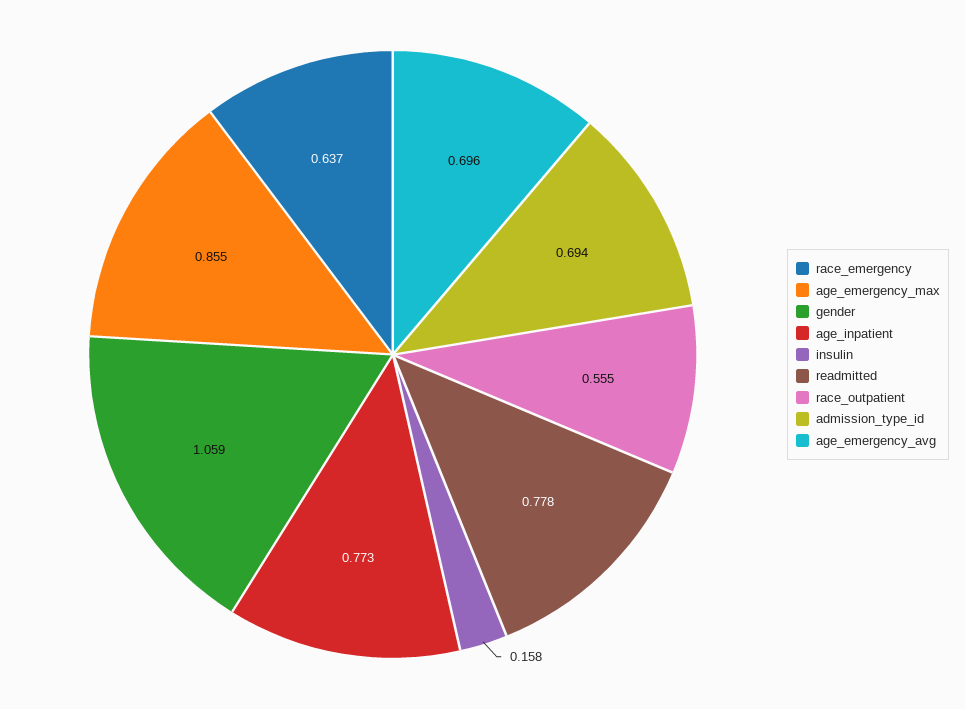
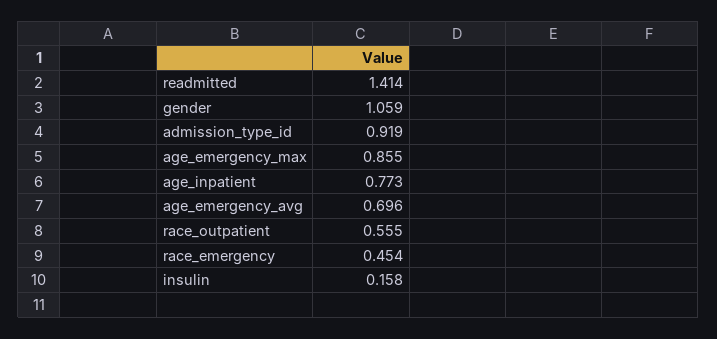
  {
-   "race_emergency": 0.637,
+   "race_emergency": 0.454,
    "age_emergency_max": 0.855,
    "gender": 1.059,
    "age_inpatient": 0.773,
    "insulin": 0.158,
-   "readmitted": 0.778,
+   "readmitted": 1.414,
    "race_outpatient": 0.555,
-   "admission_type_id": 0.694,
+   "admission_type_id": 0.919,
    "age_emergency_avg": 0.696
  }

